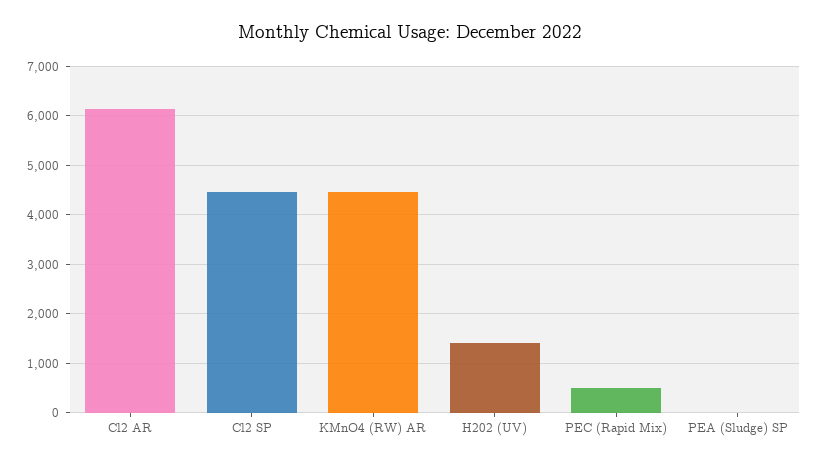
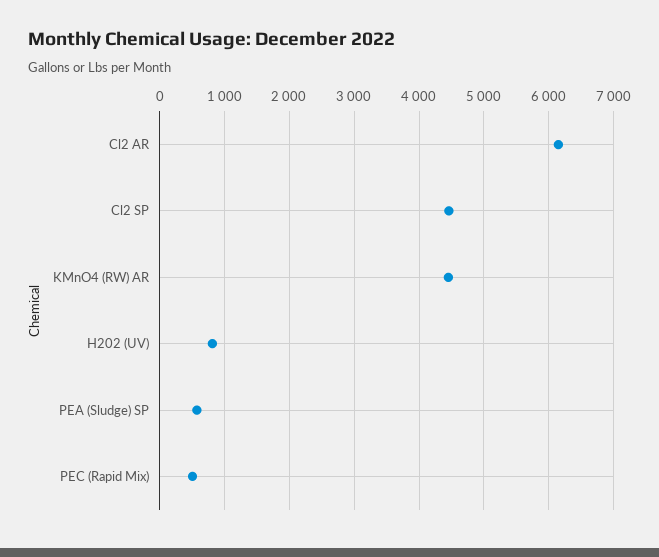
  {
    "Cl2 AR": 6100,
    "Cl2 SP": 4500,
    "KMnO4 (RW) AR": 4500,
-   "H202 (UV)": 1400,
+   "H202 (UV)": 800,
    "PEC (Rapid Mix)": 500,
-   "PEA (Sludge) SP": 0
+   "PEA (Sludge) SP": 600
  }

